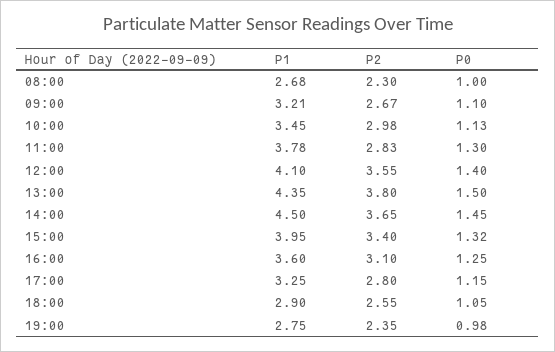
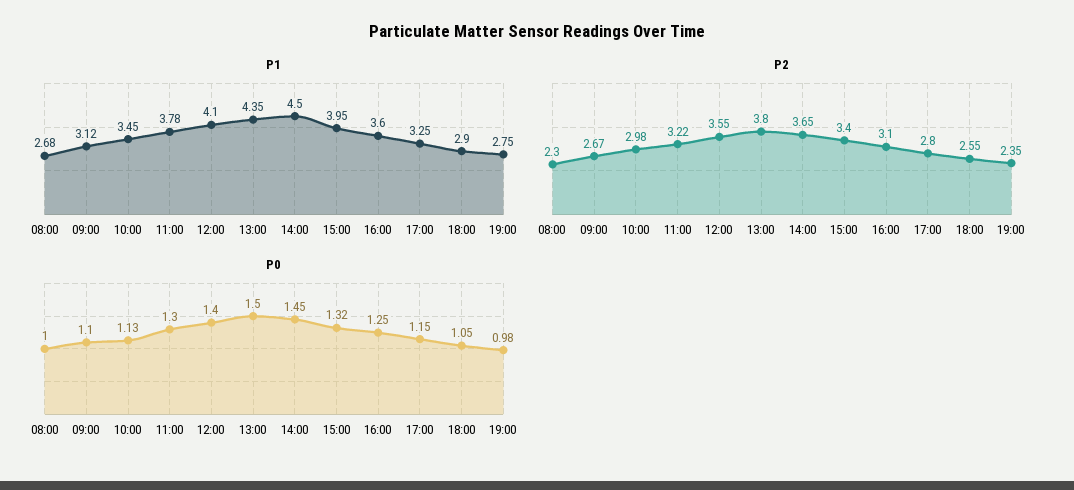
  {
    "P1": {
      "08:00": 2.68,
-     "09:00": 3.21,
+     "09:00": 3.12,
      "10:00": 3.45,
      "11:00": 3.78,
      "12:00": 4.1,
      "13:00": 4.35,
      "14:00": 4.5,
      "15:00": 3.95,
      "16:00": 3.6,
      "17:00": 3.25,
      "18:00": 2.9,
      "19:00": 2.75
    },
    "P2": {
      "08:00": 2.3,
      "09:00": 2.67,
      "10:00": 2.98,
-     "11:00": 2.83,
+     "11:00": 3.22,
      "12:00": 3.55,
      "13:00": 3.8,
      "14:00": 3.65,
      "15:00": 3.4,
      "16:00": 3.1,
      "17:00": 2.8,
      "18:00": 2.55,
      "19:00": 2.35
    },
    "P0": {
      "08:00": 1,
      "09:00": 1.1,
      "10:00": 1.13,
      "11:00": 1.3,
      "12:00": 1.4,
      "13:00": 1.5,
      "14:00": 1.45,
      "15:00": 1.32,
      "16:00": 1.25,
      "17:00": 1.15,
      "18:00": 1.05,
      "19:00": 0.98
    }
  }

